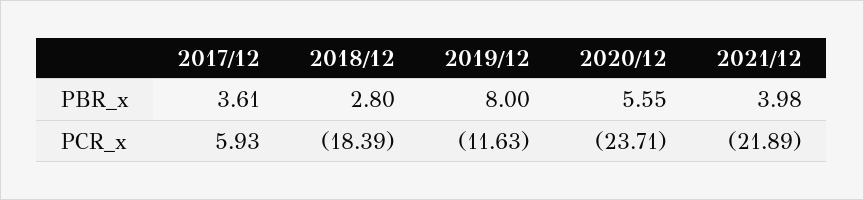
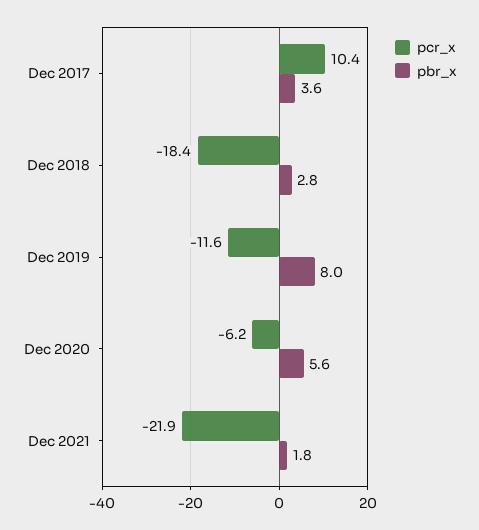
  {
    "PBR_x": {
      "2017/12": 3.61,
      "2018/12": 2.8,
      "2019/12": 8,
      "2020/12": 5.55,
-     "2021/12": 3.98
+     "2021/12": 1.8
    },
    "PCR_x": {
-     "2017/12": 5.93,
+     "2017/12": 10.4,
      "2018/12": -18.39,
      "2019/12": -11.63,
-     "2020/12": -23.71,
+     "2020/12": -6.2,
      "2021/12": -21.89
    }
  }

